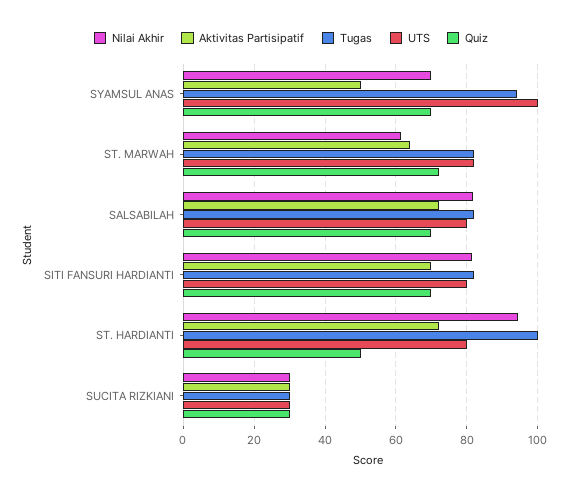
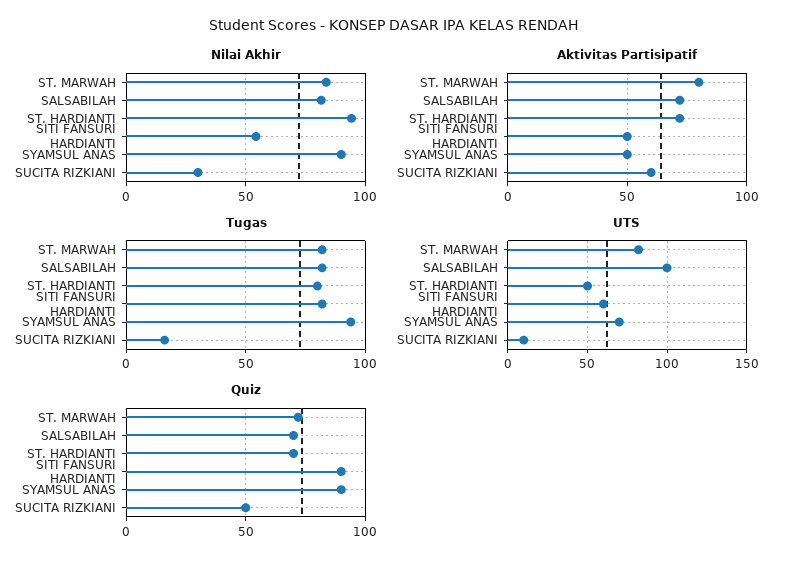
  {
    "Nilai Akhir": {
-     "SYAMSUL ANAS": 70,
+     "SYAMSUL ANAS": 90,
-     "ST. MARWAH": 62,
+     "ST. MARWAH": 85,
      "SALSABILAH": 82,
-     "SITI FANSURI HARDIANTI": 82,
+     "SITI FANSURI HARDIANTI": 55,
      "ST. HARDIANTI": 94,
      "SUCITA RIZKIANI": 30
    },
    "Aktivitas Partisipatif": {
      "SYAMSUL ANAS": 50,
-     "ST. MARWAH": 64,
+     "ST. MARWAH": 80,
      "SALSABILAH": 72,
-     "SITI FANSURI HARDIANTI": 70,
+     "SITI FANSURI HARDIANTI": 50,
      "ST. HARDIANTI": 72,
-     "SUCITA RIZKIANI": 30
+     "SUCITA RIZKIANI": 60
    },
    "Tugas": {
      "SYAMSUL ANAS": 94,
      "ST. MARWAH": 82,
      "SALSABILAH": 82,
      "SITI FANSURI HARDIANTI": 82,
-     "ST. HARDIANTI": 100,
+     "ST. HARDIANTI": 80,
-     "SUCITA RIZKIANI": 30
+     "SUCITA RIZKIANI": 15
    },
    "UTS": {
-     "SYAMSUL ANAS": 100,
+     "SYAMSUL ANAS": 70,
      "ST. MARWAH": 82,
-     "SALSABILAH": 80,
+     "SALSABILAH": 100,
-     "SITI FANSURI HARDIANTI": 80,
+     "SITI FANSURI HARDIANTI": 60,
-     "ST. HARDIANTI": 80,
+     "ST. HARDIANTI": 50,
-     "SUCITA RIZKIANI": 30
+     "SUCITA RIZKIANI": 10
    },
    "Quiz": {
-     "SYAMSUL ANAS": 70,
+     "SYAMSUL ANAS": 90,
      "ST. MARWAH": 72,
      "SALSABILAH": 70,
-     "SITI FANSURI HARDIANTI": 70,
+     "SITI FANSURI HARDIANTI": 90,
-     "ST. HARDIANTI": 50,
+     "ST. HARDIANTI": 70,
-     "SUCITA RIZKIANI": 30
+     "SUCITA RIZKIANI": 50
    }
  }

